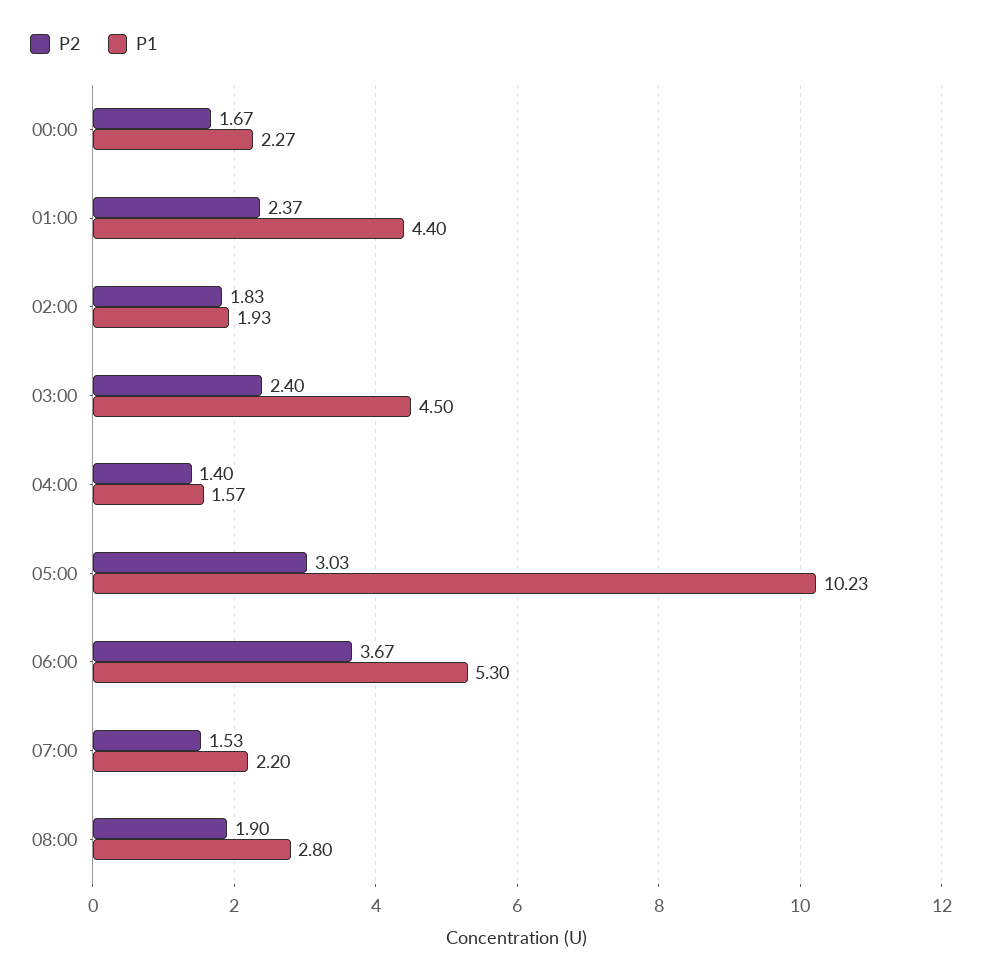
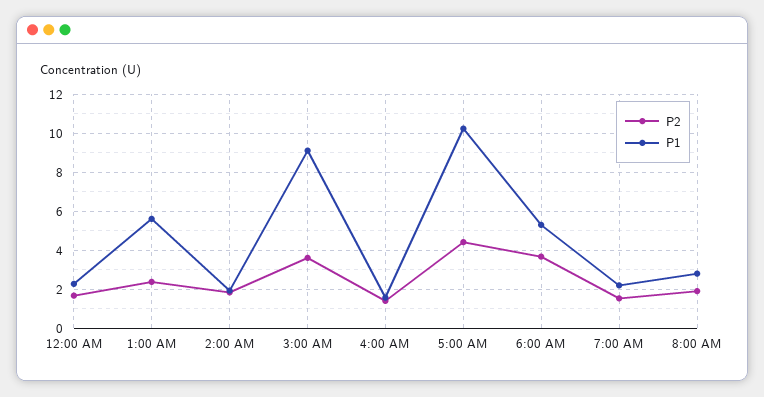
  {
    "P2": {
      "00:00": 1.67,
      "01:00": 2.37,
      "02:00": 1.83,
-     "03:00": 2.4,
+     "03:00": 3.5,
      "04:00": 1.4,
-     "05:00": 3.03,
+     "05:00": 4.5,
      "06:00": 3.67,
      "07:00": 1.53,
      "08:00": 1.9
    },
    "P1": {
      "00:00": 2.27,
-     "01:00": 4.4,
+     "01:00": 5.5,
      "02:00": 1.93,
-     "03:00": 4.5,
+     "03:00": 9,
      "04:00": 1.57,
      "05:00": 10.23,
      "06:00": 5.3,
      "07:00": 2.2,
      "08:00": 2.8
    }
  }

